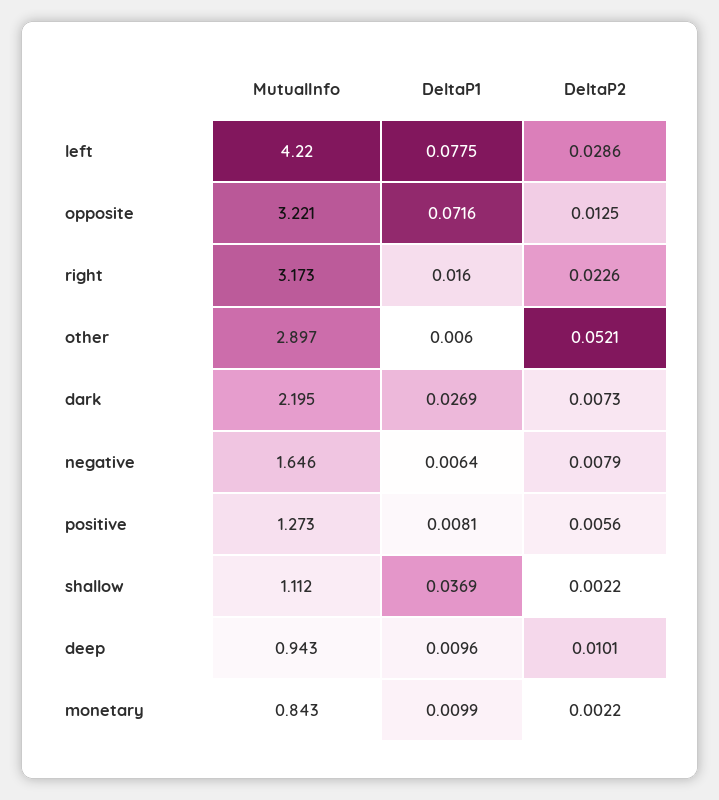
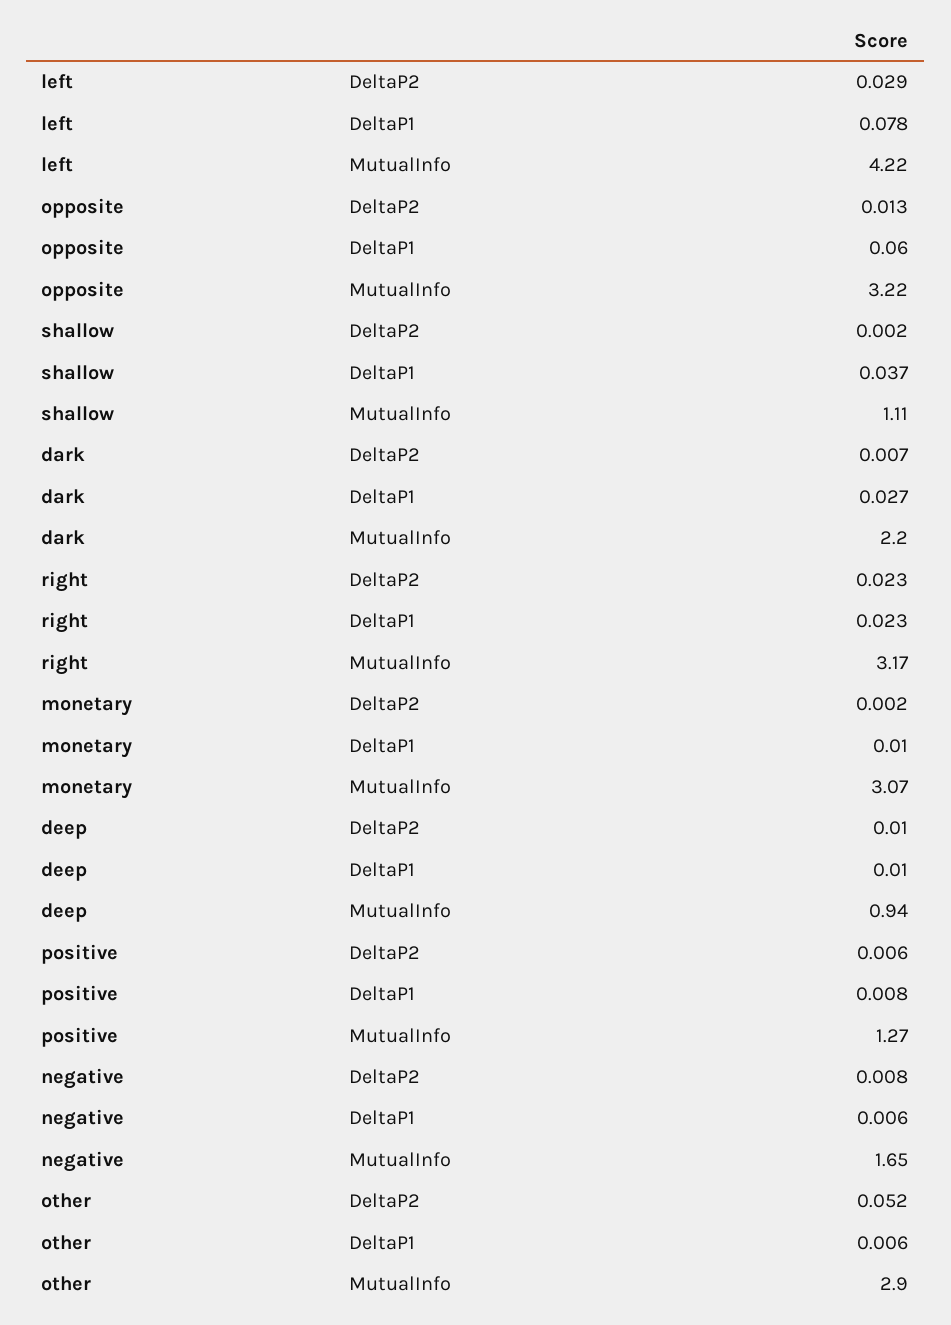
  {
    "MutualInfo": {
      "left": 4.22,
      "opposite": 3.221,
      "right": 3.173,
      "other": 2.897,
      "dark": 2.195,
      "negative": 1.646,
      "positive": 1.273,
      "shallow": 1.112,
      "deep": 0.943,
-     "monetary": 0.843
+     "monetary": 3.07
    },
    "DeltaP1": {
      "left": 0.0775,
-     "opposite": 0.0716,
+     "opposite": 0.06,
-     "right": 0.016,
+     "right": 0.023,
      "other": 0.006,
      "dark": 0.0269,
      "negative": 0.0064,
      "positive": 0.0081,
      "shallow": 0.0369,
      "deep": 0.0096,
      "monetary": 0.0099
    },
    "DeltaP2": {
      "left": 0.0286,
      "opposite": 0.0125,
      "right": 0.0226,
      "other": 0.0521,
      "dark": 0.0073,
      "negative": 0.0079,
      "positive": 0.0056,
      "shallow": 0.0022,
      "deep": 0.0101,
      "monetary": 0.0022
    }
  }

